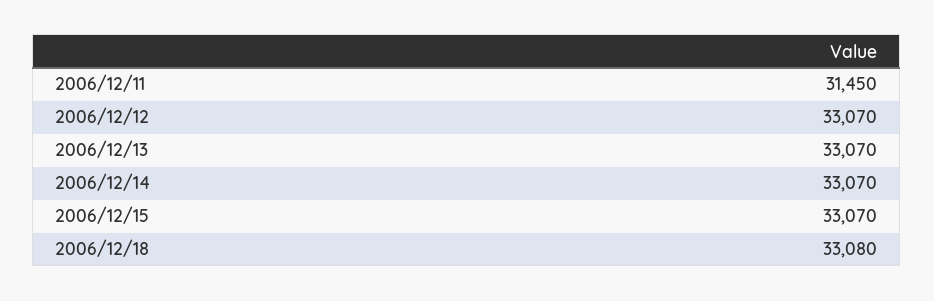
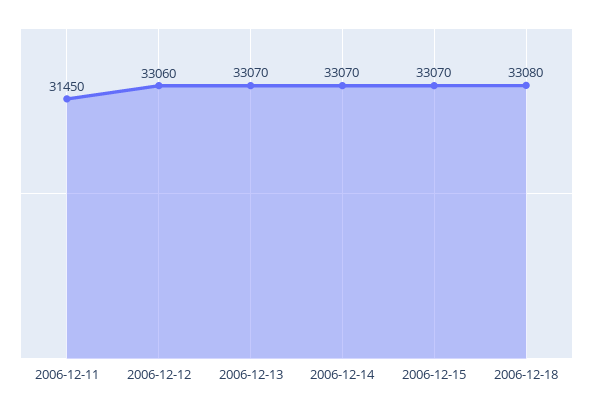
  {
    "2006/12/11": 31450,
-   "2006/12/12": 33070,
+   "2006/12/12": 33060,
    "2006/12/13": 33070,
    "2006/12/14": 33070,
    "2006/12/15": 33070,
    "2006/12/18": 33080
  }

